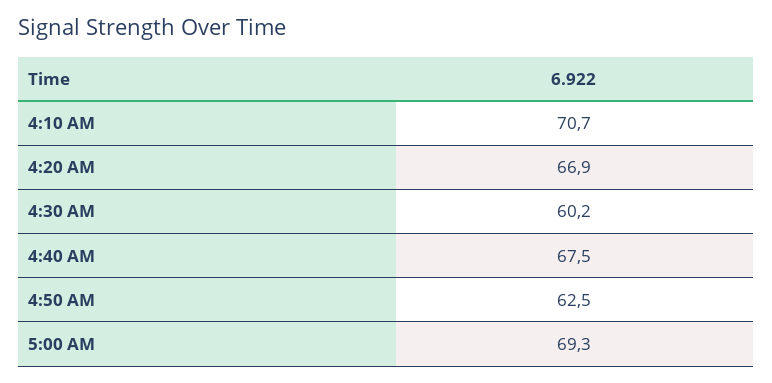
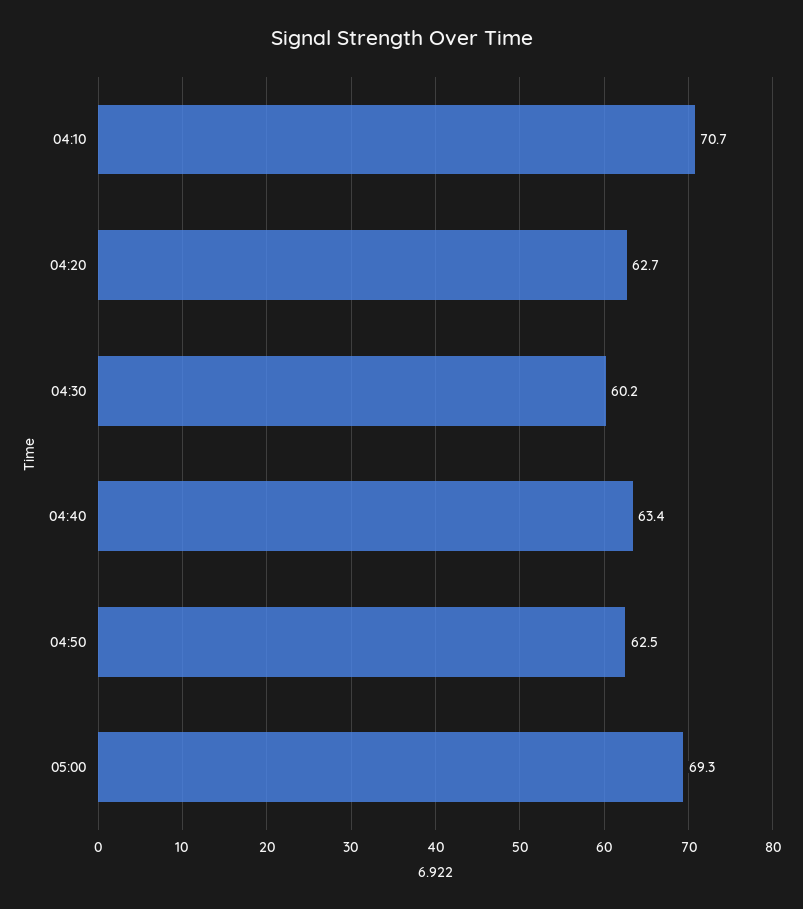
  {
    "4:10 AM": 70.7,
-   "4:20 AM": 66.9,
+   "4:20 AM": 62.7,
    "4:30 AM": 60.2,
-   "4:40 AM": 67.5,
+   "4:40 AM": 63.4,
    "4:50 AM": 62.5,
    "5:00 AM": 69.3
  }

